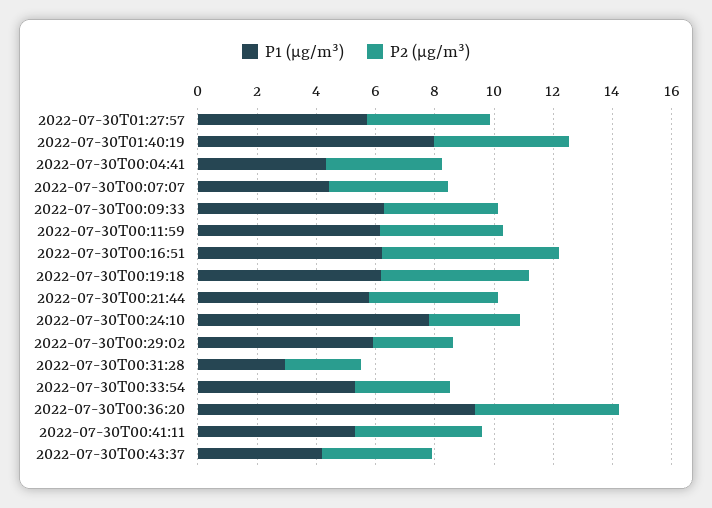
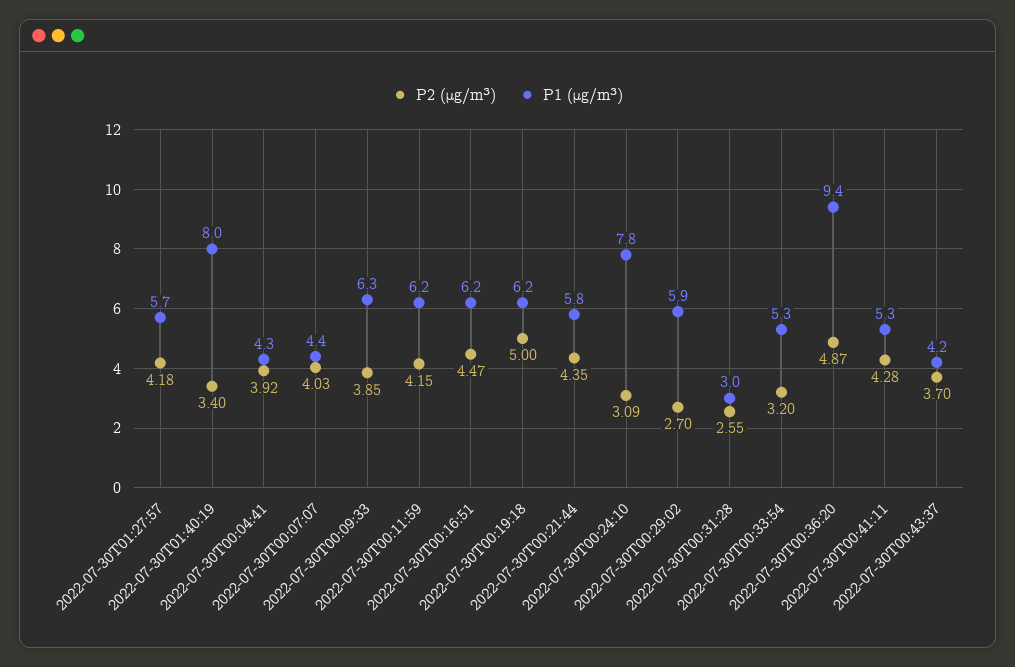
  {
    "P1 (μg/m³)": {
      "2022-07-30T01:27:57": 5.7,
      "2022-07-30T01:40:19": 8,
      "2022-07-30T00:04:41": 4.3,
      "2022-07-30T00:07:07": 4.4,
      "2022-07-30T00:09:33": 6.3,
      "2022-07-30T00:11:59": 6.2,
      "2022-07-30T00:16:51": 6.2,
      "2022-07-30T00:19:18": 6.2,
      "2022-07-30T00:21:44": 5.8,
      "2022-07-30T00:24:10": 7.8,
      "2022-07-30T00:29:02": 5.9,
      "2022-07-30T00:31:28": 3,
      "2022-07-30T00:33:54": 5.3,
      "2022-07-30T00:36:20": 9.4,
      "2022-07-30T00:41:11": 5.3,
      "2022-07-30T00:43:37": 4.2
    },
    "P2 (μg/m³)": {
      "2022-07-30T01:27:57": 4.18,
-     "2022-07-30T01:40:19": 4.5,
+     "2022-07-30T01:40:19": 3.4,
      "2022-07-30T00:04:41": 3.92,
      "2022-07-30T00:07:07": 4.03,
      "2022-07-30T00:09:33": 3.85,
      "2022-07-30T00:11:59": 4.15,
-     "2022-07-30T00:16:51": 6,
+     "2022-07-30T00:16:51": 4.47,
      "2022-07-30T00:19:18": 5,
      "2022-07-30T00:21:44": 4.35,
      "2022-07-30T00:24:10": 3.09,
      "2022-07-30T00:29:02": 2.7,
      "2022-07-30T00:31:28": 2.55,
      "2022-07-30T00:33:54": 3.2,
      "2022-07-30T00:36:20": 4.87,
      "2022-07-30T00:41:11": 4.28,
      "2022-07-30T00:43:37": 3.7
    }
  }

